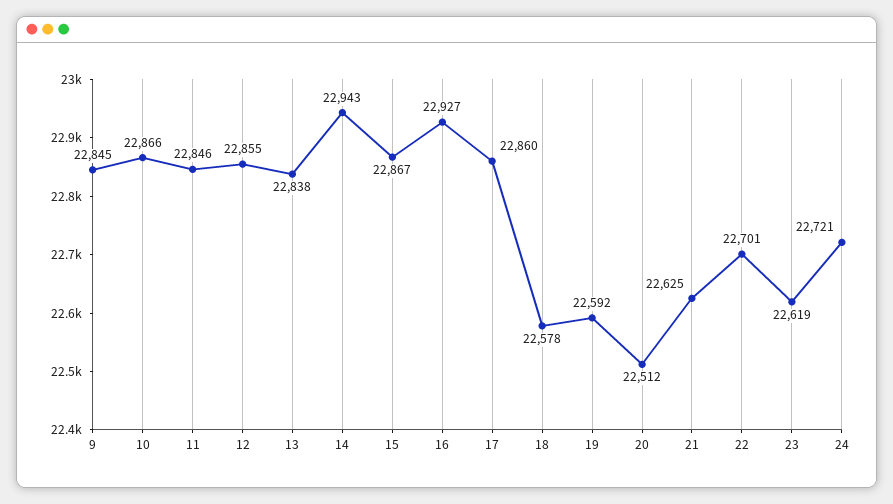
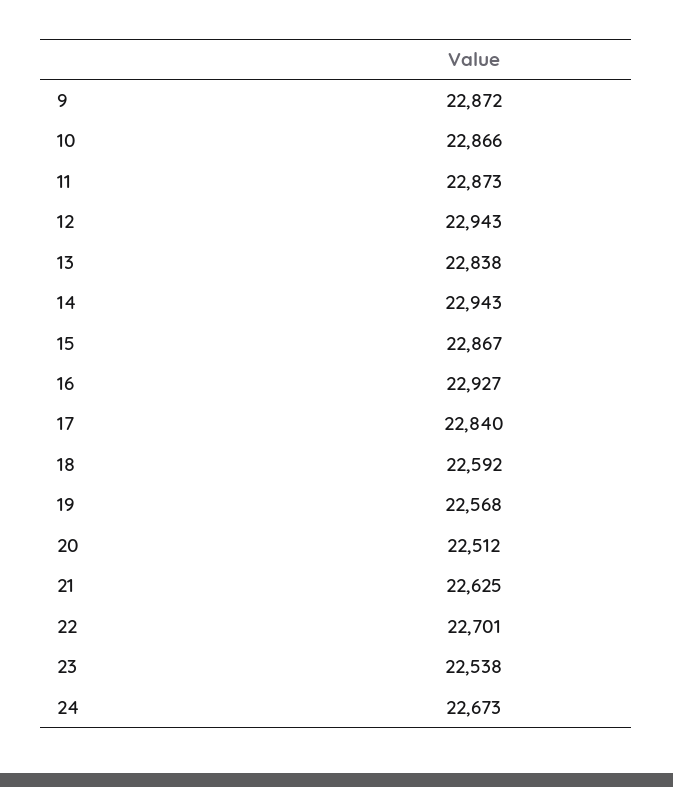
  {
-   "9": 22845,
+   "9": 22872,
    "10": 22866,
-   "11": 22846,
+   "11": 22873,
-   "12": 22855,
+   "12": 22943,
    "13": 22838,
    "14": 22943,
    "15": 22867,
    "16": 22927,
-   "17": 22860,
+   "17": 22840,
-   "18": 22578,
+   "18": 22592,
-   "19": 22592,
+   "19": 22568,
    "20": 22512,
    "21": 22625,
    "22": 22701,
-   "23": 22619,
+   "23": 22538,
-   "24": 22721
+   "24": 22673
  }

